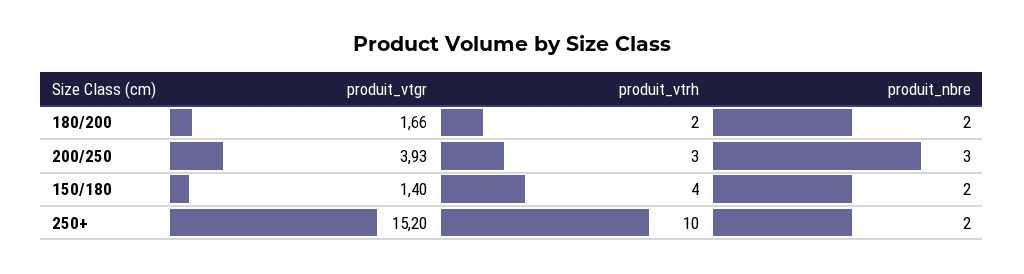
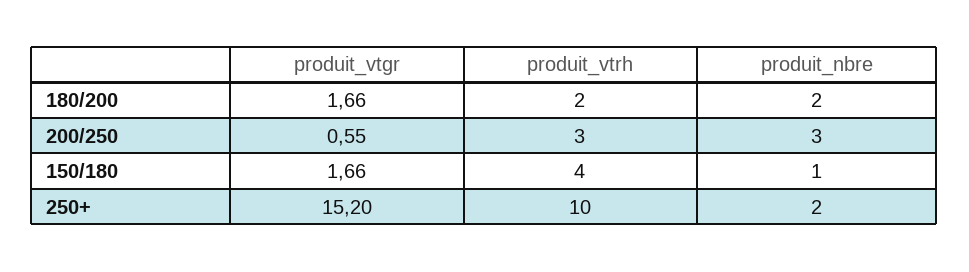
  {
    "produit_vtgr": {
      "180/200": 1.66,
-     "200/250": 3.93,
+     "200/250": 0.55,
-     "150/180": 1.4,
+     "150/180": 1.66,
      "250+": 15.2
    },
    "produit_vtrh": {
      "180/200": 2,
      "200/250": 3,
      "150/180": 4,
      "250+": 10
    },
    "produit_nbre": {
      "180/200": 2,
      "200/250": 3,
-     "150/180": 2,
+     "150/180": 1,
      "250+": 2
    }
  }

